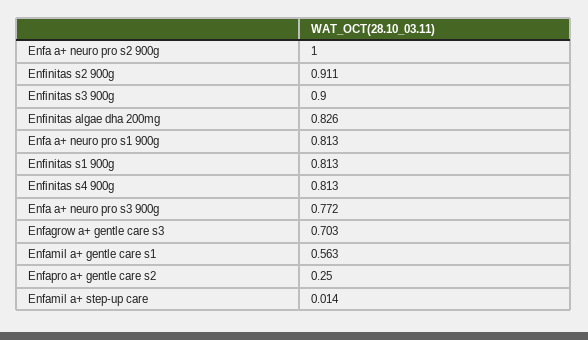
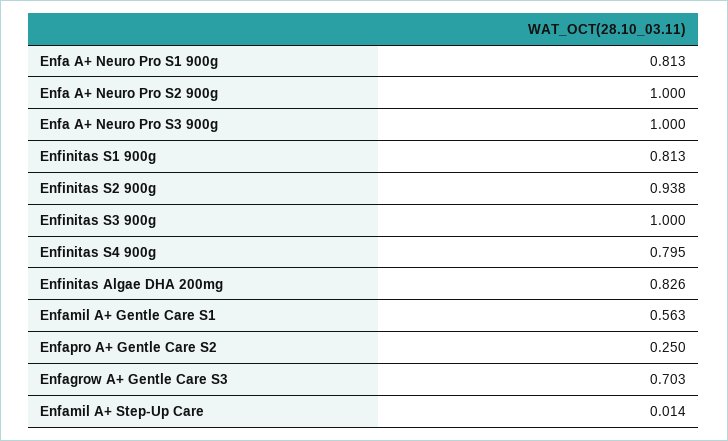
  {
    "Enfa a+ neuro pro s2 900g": 1,
-   "Enfinitas s2 900g": 0.911,
+   "Enfinitas s2 900g": 0.938,
-   "Enfinitas s3 900g": 0.9,
+   "Enfinitas s3 900g": 1,
    "Enfinitas algae dha 200mg": 0.826,
    "Enfa a+ neuro pro s1 900g": 0.813,
    "Enfinitas s1 900g": 0.813,
-   "Enfinitas s4 900g": 0.813,
+   "Enfinitas s4 900g": 0.795,
-   "Enfa a+ neuro pro s3 900g": 0.772,
+   "Enfa a+ neuro pro s3 900g": 1,
    "Enfagrow a+ gentle care s3": 0.703,
    "Enfamil a+ gentle care s1": 0.563,
    "Enfapro a+ gentle care s2": 0.25,
    "Enfamil a+ step-up care": 0.014
  }

